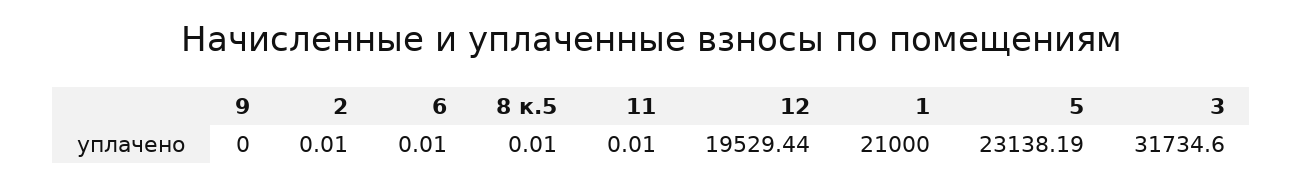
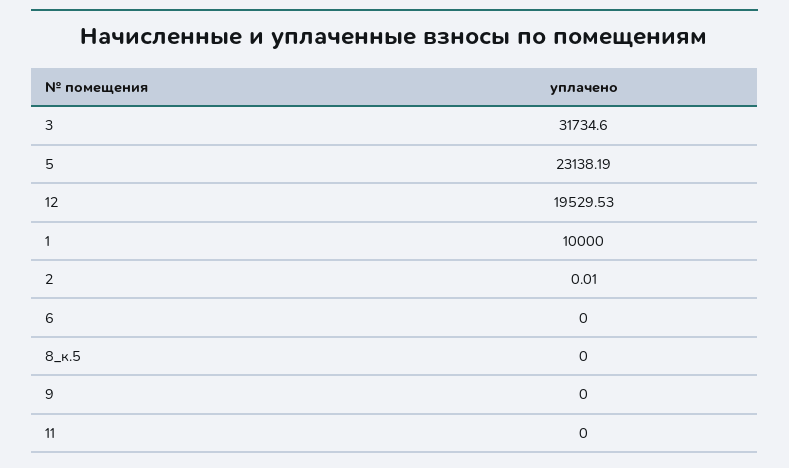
  {
    "9": 0,
    "2": 0.01,
-   "6": 0.01,
+   "6": 0,
-   "8 к.5": 0.01,
+   "8 к.5": 0,
-   "11": 0.01,
+   "11": 0,
-   "12": 19529.44,
+   "12": 19529.53,
-   "1": 21000,
+   "1": 10000,
    "5": 23138.19,
    "3": 31734.6
  }

